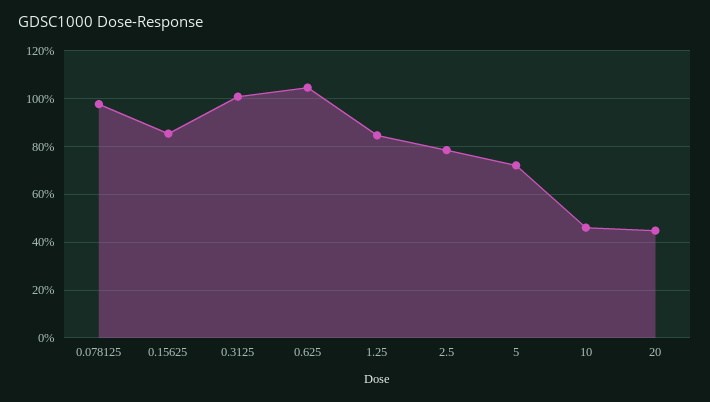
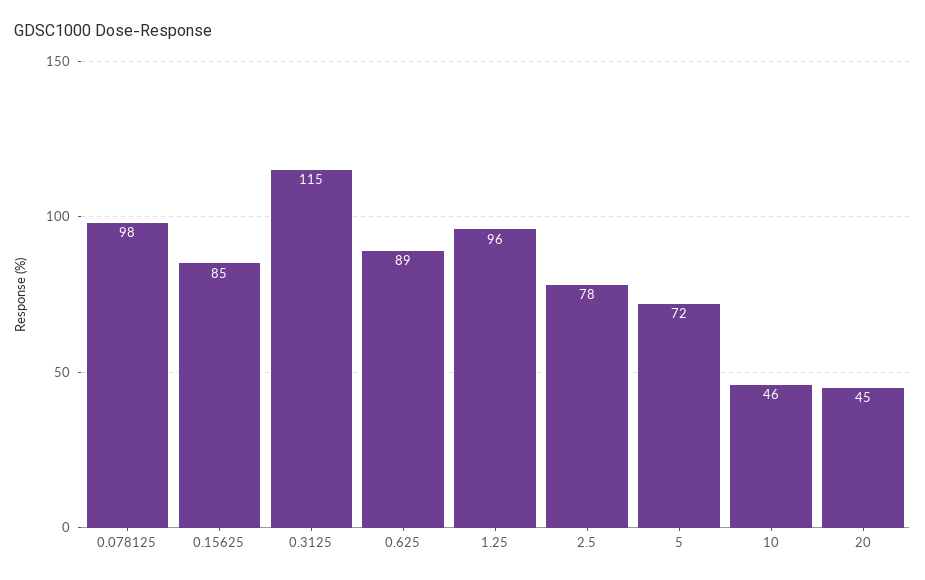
  {
    "0.078125": 98,
    "0.15625": 85,
-   "0.3125": 100,
+   "0.3125": 115,
-   "0.625": 105,
+   "0.625": 89,
-   "1.25": 85,
+   "1.25": 96,
    "2.5": 78,
    "5": 72,
    "10": 46,
    "20": 45
  }

